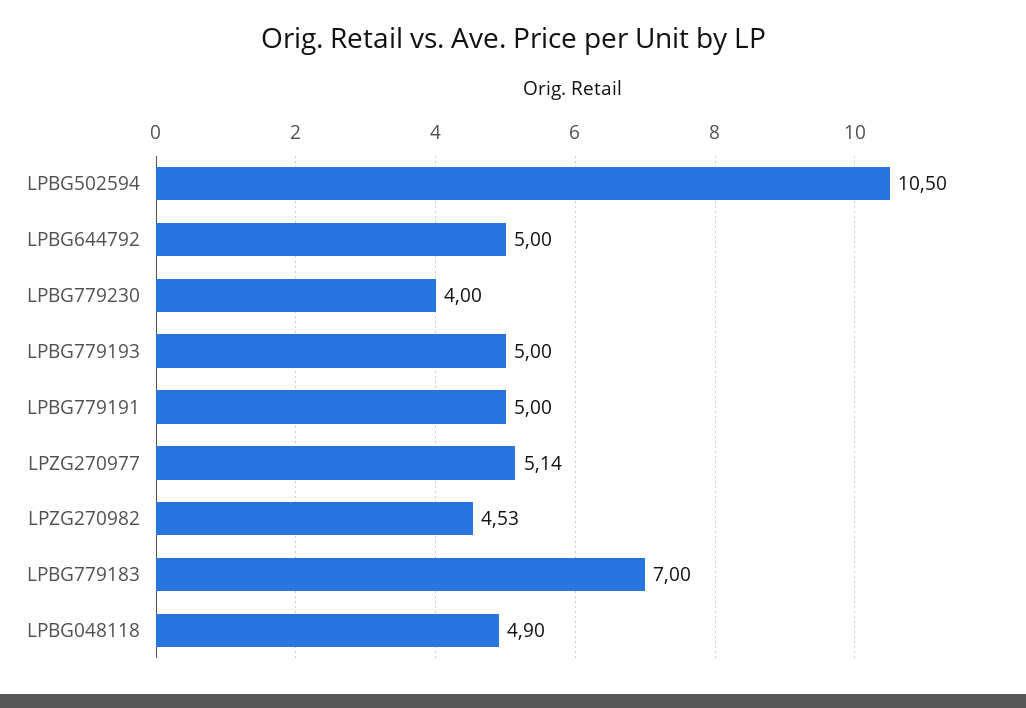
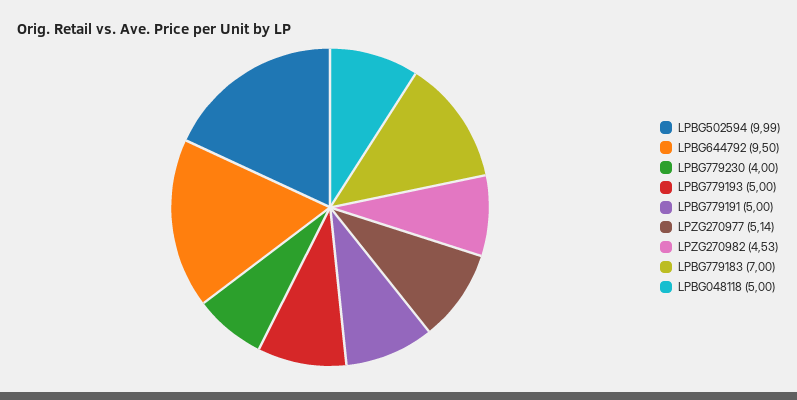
  {
-   "LPBG502594": 10.5,
+   "LPBG502594": 9.99,
-   "LPBG644792": 5,
+   "LPBG644792": 9.5,
    "LPBG779230": 4,
    "LPBG779193": 5,
    "LPBG779191": 5,
    "LPZG270977": 5.14,
    "LPZG270982": 4.53,
    "LPBG779183": 7,
-   "LPBG048118": 4.9
+   "LPBG048118": 5
  }

